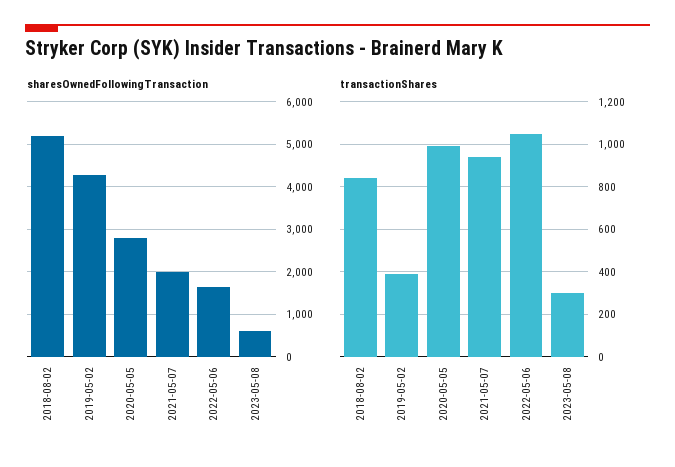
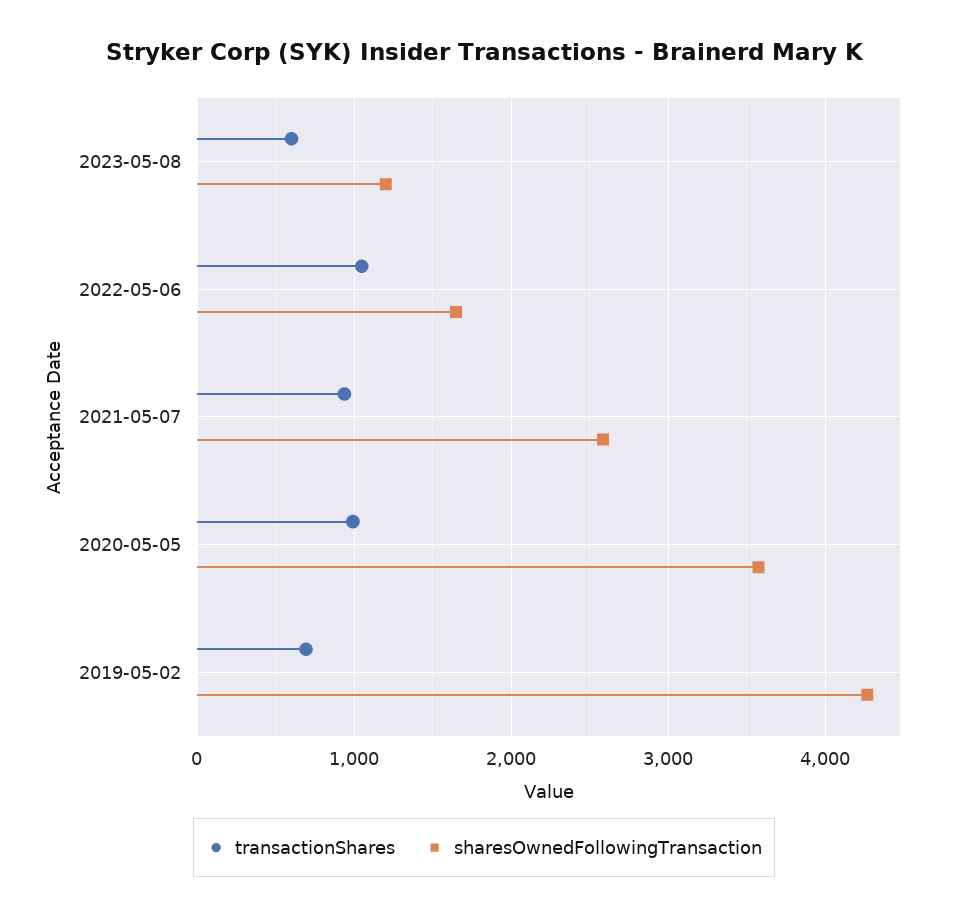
  {
    "sharesOwnedFollowingTransaction": {
-     "2018-08-02": 5200,
      "2019-05-02": 4300,
-     "2020-05-05": 2800,
+     "2020-05-05": 3600,
-     "2021-05-07": 2000,
+     "2021-05-07": 2600,
      "2022-05-06": 1600,
-     "2023-05-08": 600
+     "2023-05-08": 1200
    },
    "transactionShares": {
-     "2018-08-02": 850,
-     "2019-05-02": 400,
+     "2019-05-02": 700,
      "2020-05-05": 1000,
      "2021-05-07": 950,
      "2022-05-06": 1050,
-     "2023-05-08": 300
+     "2023-05-08": 600
    }
  }

